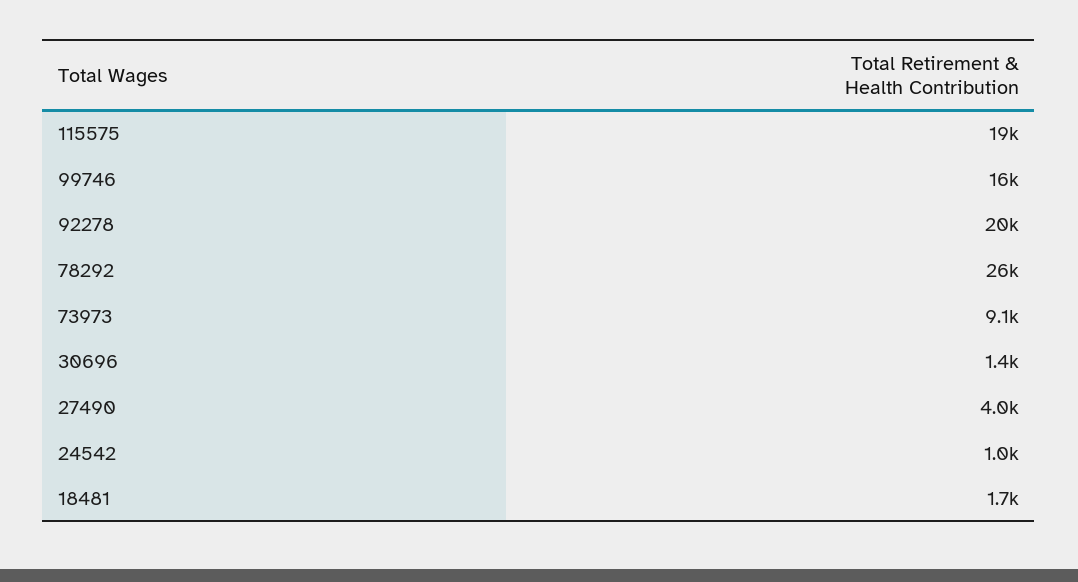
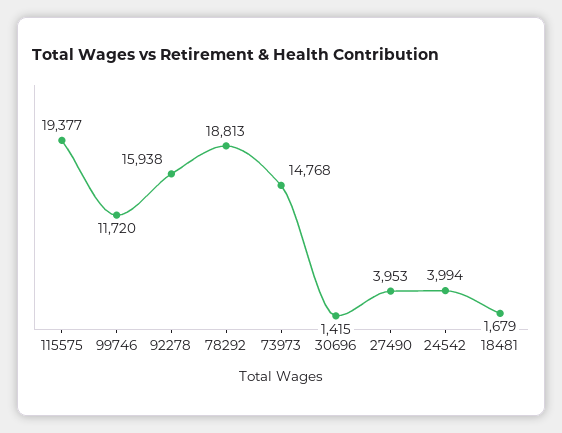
  {
    "115575": 19377,
-   "99746": 16000,
+   "99746": 11720,
-   "92278": 20000,
+   "92278": 15938,
-   "78292": 26000,
+   "78292": 18813,
-   "73973": 9100,
+   "73973": 14768,
    "30696": 1415,
    "27490": 3953,
-   "24542": 1000,
+   "24542": 3994,
    "18481": 1679
  }

